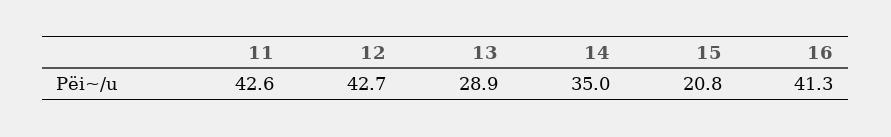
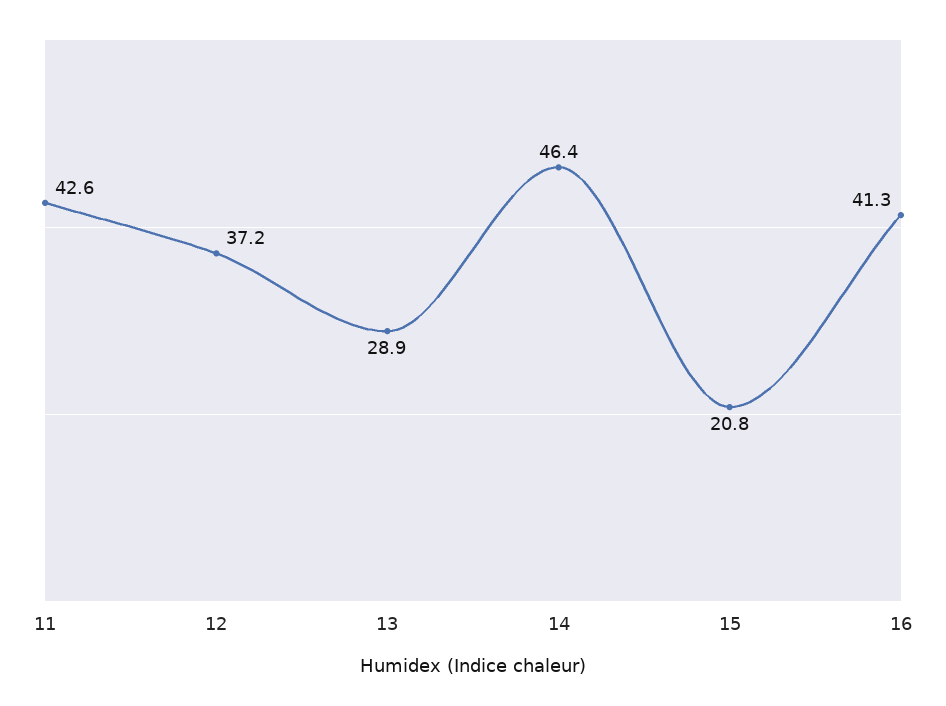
  {
    "11": 42.6,
-   "12": 42.7,
+   "12": 37.2,
    "13": 28.9,
-   "14": 35,
+   "14": 46.4,
    "15": 20.8,
    "16": 41.3
  }

